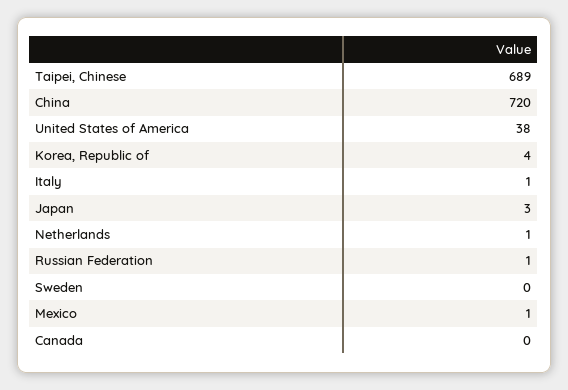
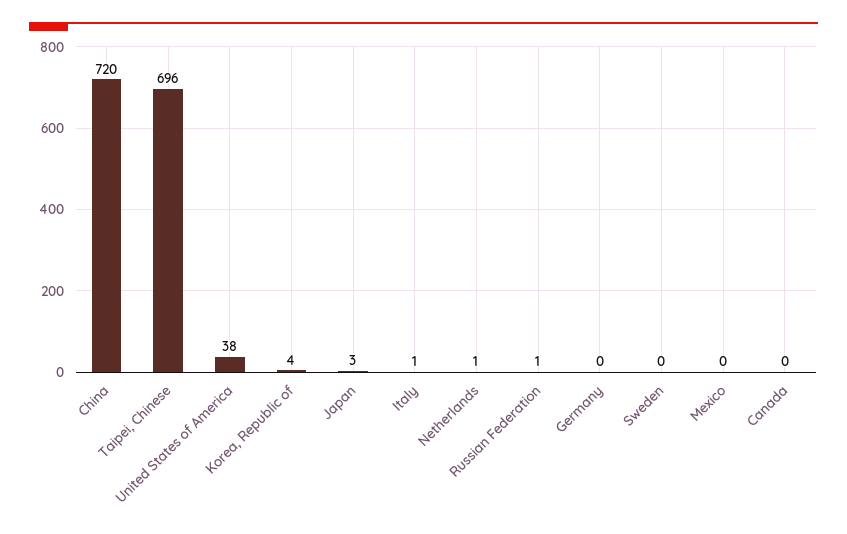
  {
-   "Taipei, Chinese": 689,
+   "Taipei, Chinese": 696,
    "China": 720,
    "United States of America": 38,
    "Korea, Republic of": 4,
    "Italy": 1,
    "Japan": 3,
    "Netherlands": 1,
    "Russian Federation": 1,
    "Sweden": 0,
-   "Mexico": 1,
+   "Mexico": 0,
-   "Canada": 0
+   "Canada": 0,
+   "Germany": 0
  }

